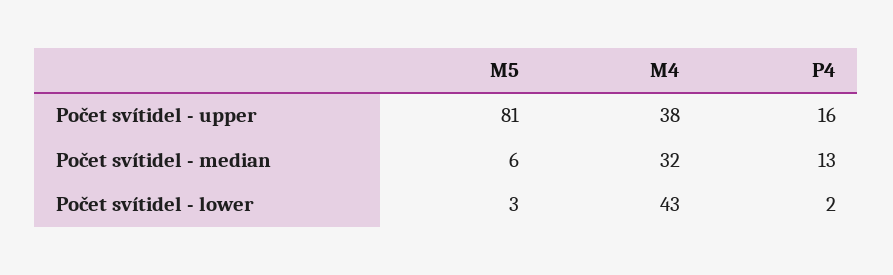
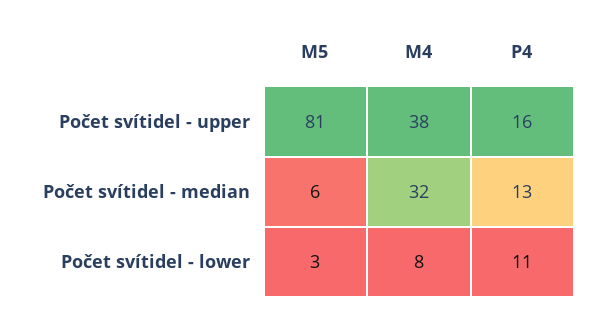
  {
    "M5": {
      "Počet svítidel - upper": 81,
      "Počet svítidel - median": 6,
      "Počet svítidel - lower": 3
    },
    "M4": {
      "Počet svítidel - upper": 38,
      "Počet svítidel - median": 32,
-     "Počet svítidel - lower": 43
+     "Počet svítidel - lower": 8
    },
    "P4": {
      "Počet svítidel - upper": 16,
      "Počet svítidel - median": 13,
-     "Počet svítidel - lower": 2
+     "Počet svítidel - lower": 11
    }
  }

